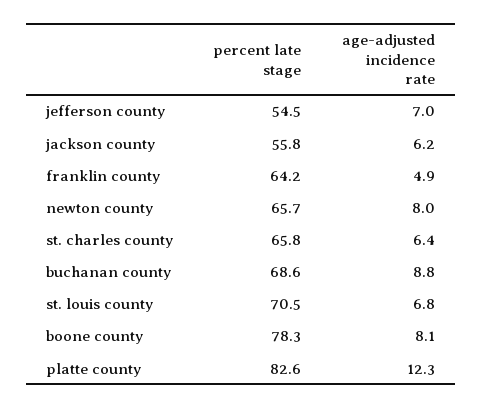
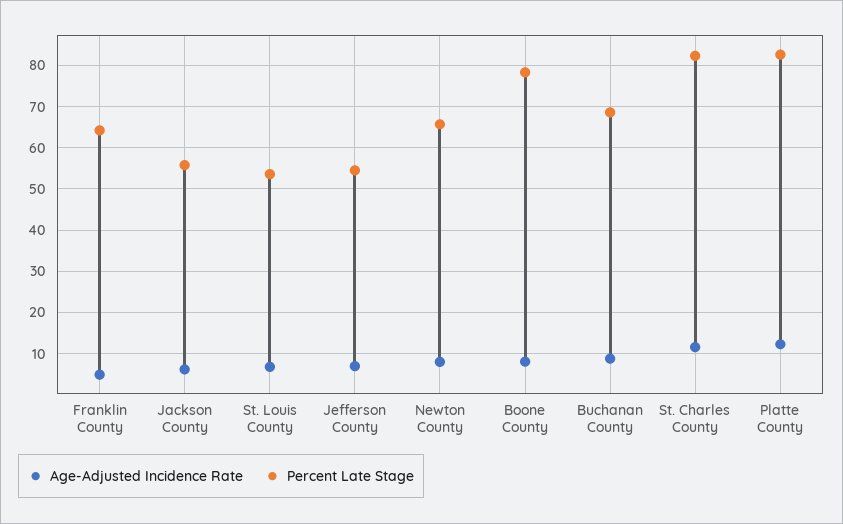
  {
    "percent late stage": {
      "jefferson county": 54.5,
      "jackson county": 55.8,
      "franklin county": 64.2,
      "newton county": 65.7,
-     "st. charles county": 65.8,
+     "st. charles county": 82,
      "buchanan county": 68.6,
-     "st. louis county": 70.5,
+     "st. louis county": 54,
      "boone county": 78.3,
      "platte county": 82.6
    },
    "age-adjusted incidence rate": {
      "jefferson county": 7,
      "jackson county": 6.2,
      "franklin county": 4.9,
      "newton county": 8,
-     "st. charles county": 6.4,
+     "st. charles county": 12,
      "buchanan county": 8.8,
      "st. louis county": 6.8,
      "boone county": 8.1,
      "platte county": 12.3
    }
  }

